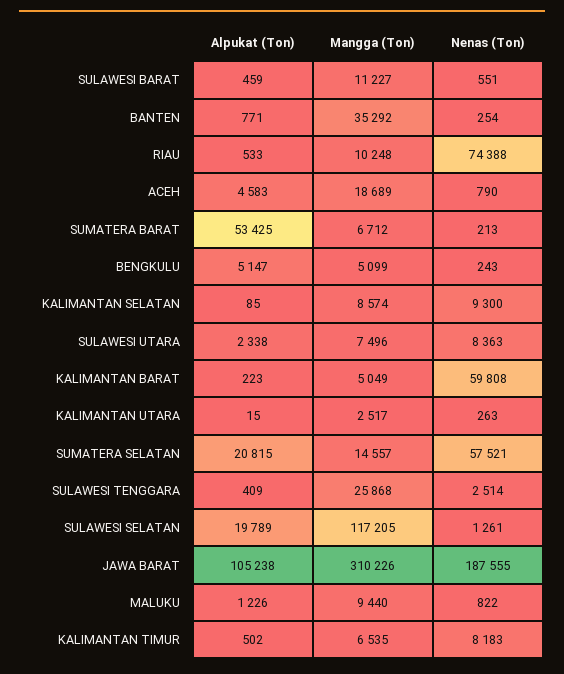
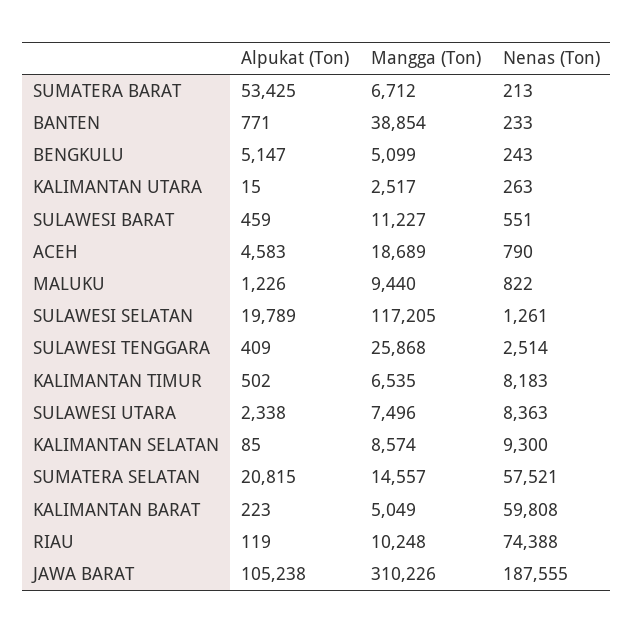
  {
    "Alpukat (Ton)": {
      "SULAWESI BARAT": 459,
      "BANTEN": 771,
-     "RIAU": 533,
+     "RIAU": 119,
      "ACEH": 4583,
      "SUMATERA BARAT": 53425,
      "BENGKULU": 5147,
      "KALIMANTAN SELATAN": 85,
      "SULAWESI UTARA": 2338,
      "KALIMANTAN BARAT": 223,
      "KALIMANTAN UTARA": 15,
      "SUMATERA SELATAN": 20815,
      "SULAWESI TENGGARA": 409,
      "SULAWESI SELATAN": 19789,
      "JAWA BARAT": 105238,
      "MALUKU": 1226,
      "KALIMANTAN TIMUR": 502
    },
    "Mangga (Ton)": {
      "SULAWESI BARAT": 11227,
-     "BANTEN": 35292,
+     "BANTEN": 38854,
      "RIAU": 10248,
      "ACEH": 18689,
      "SUMATERA BARAT": 6712,
      "BENGKULU": 5099,
      "KALIMANTAN SELATAN": 8574,
      "SULAWESI UTARA": 7496,
      "KALIMANTAN BARAT": 5049,
      "KALIMANTAN UTARA": 2517,
      "SUMATERA SELATAN": 14557,
      "SULAWESI TENGGARA": 25868,
      "SULAWESI SELATAN": 117205,
      "JAWA BARAT": 310226,
      "MALUKU": 9440,
      "KALIMANTAN TIMUR": 6535
    },
    "Nenas (Ton)": {
      "SULAWESI BARAT": 551,
-     "BANTEN": 254,
+     "BANTEN": 233,
      "RIAU": 74388,
      "ACEH": 790,
      "SUMATERA BARAT": 213,
      "BENGKULU": 243,
      "KALIMANTAN SELATAN": 9300,
      "SULAWESI UTARA": 8363,
      "KALIMANTAN BARAT": 59808,
      "KALIMANTAN UTARA": 263,
      "SUMATERA SELATAN": 57521,
      "SULAWESI TENGGARA": 2514,
      "SULAWESI SELATAN": 1261,
      "JAWA BARAT": 187555,
      "MALUKU": 822,
      "KALIMANTAN TIMUR": 8183
    }
  }

